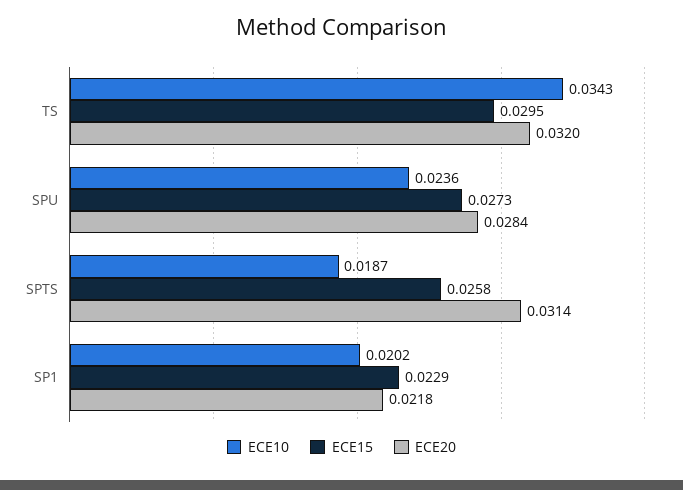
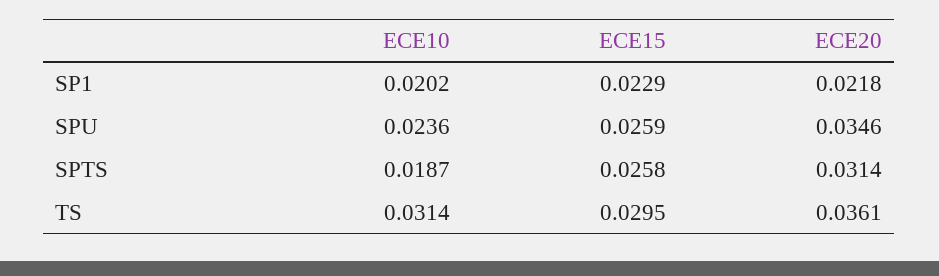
  {
    "ECE10": {
-     "TS": 0.0343,
+     "TS": 0.0314,
      "SPU": 0.0236,
      "SPTS": 0.0187,
      "SP1": 0.0202
    },
    "ECE15": {
      "TS": 0.0295,
-     "SPU": 0.0273,
+     "SPU": 0.0259,
      "SPTS": 0.0258,
      "SP1": 0.0229
    },
    "ECE20": {
-     "TS": 0.032,
+     "TS": 0.0361,
-     "SPU": 0.0284,
+     "SPU": 0.0346,
      "SPTS": 0.0314,
      "SP1": 0.0218
    }
  }

